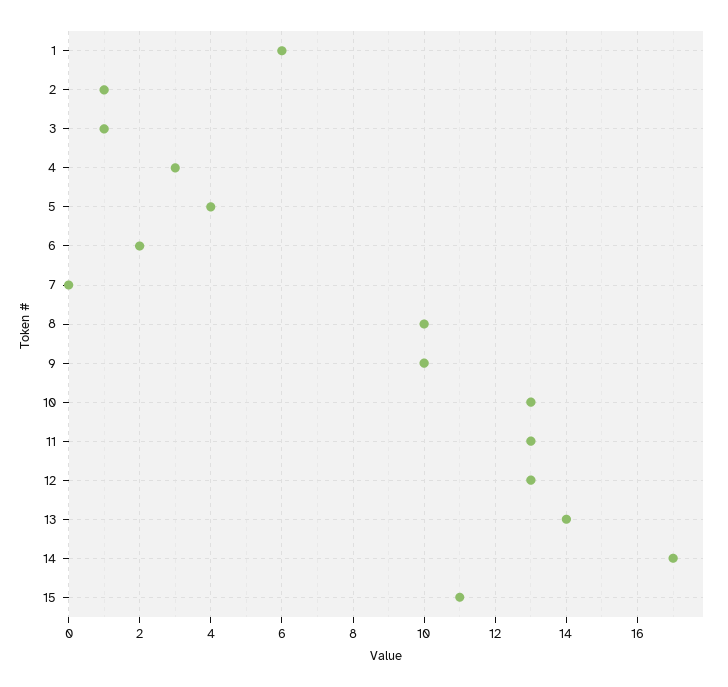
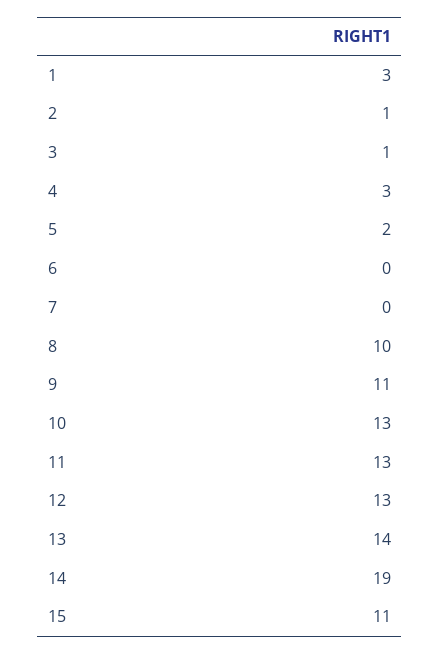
  {
-   "1": 6,
+   "1": 3,
    "2": 1,
    "3": 1,
    "4": 3,
-   "5": 4,
+   "5": 2,
-   "6": 2,
+   "6": 0,
    "7": 0,
    "8": 10,
-   "9": 10,
+   "9": 11,
    "10": 13,
    "11": 13,
    "12": 13,
    "13": 14,
-   "14": 17,
+   "14": 19,
    "15": 11
  }

